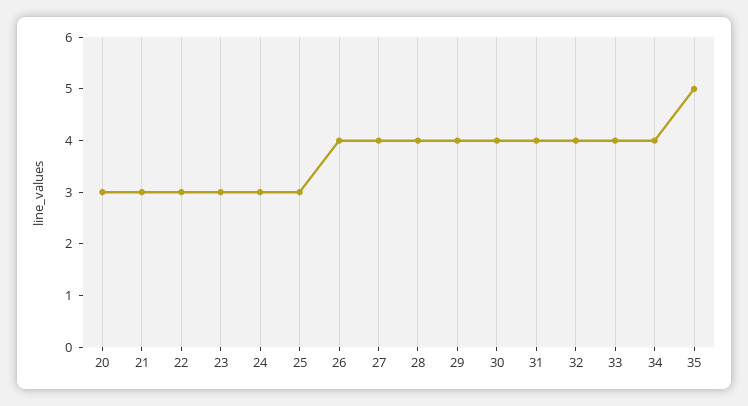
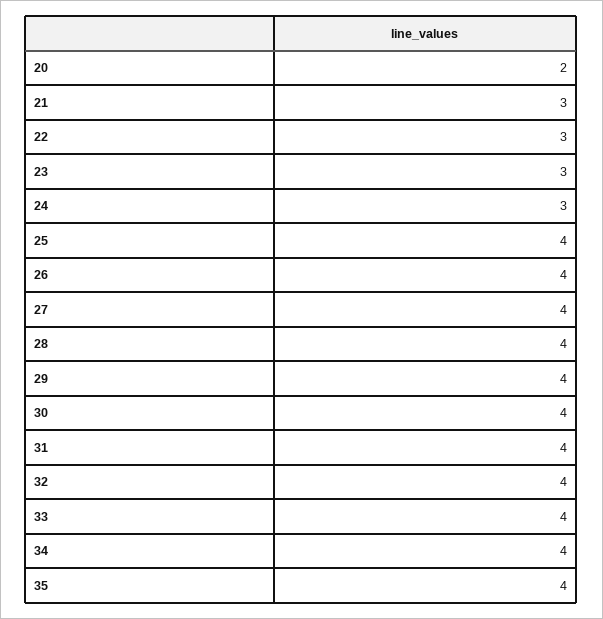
  {
-   "20": 3,
+   "20": 2,
    "21": 3,
    "22": 3,
    "23": 3,
    "24": 3,
-   "25": 3,
+   "25": 4,
    "26": 4,
    "27": 4,
    "28": 4,
    "29": 4,
    "30": 4,
    "31": 4,
    "32": 4,
    "33": 4,
    "34": 4,
-   "35": 5
+   "35": 4
  }

